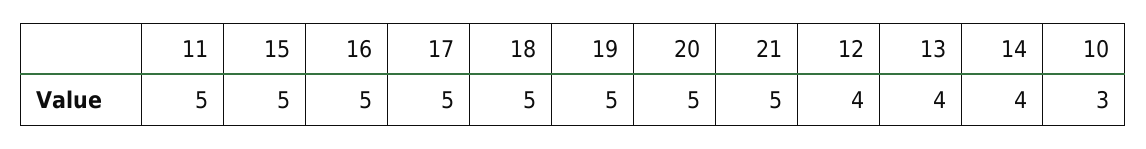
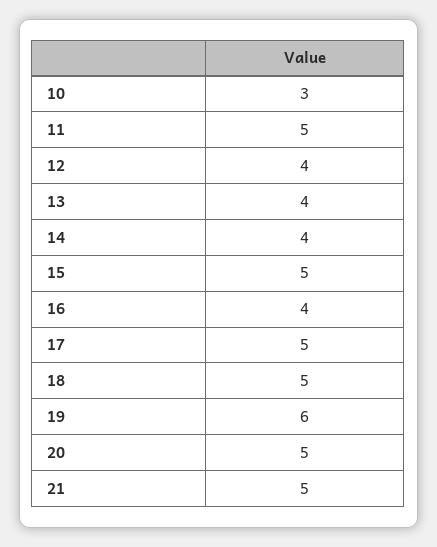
  {
    "11": 5,
    "15": 5,
-   "16": 5,
+   "16": 4,
    "17": 5,
    "18": 5,
-   "19": 5,
+   "19": 6,
    "20": 5,
    "21": 5,
    "12": 4,
    "13": 4,
    "14": 4,
    "10": 3
  }

